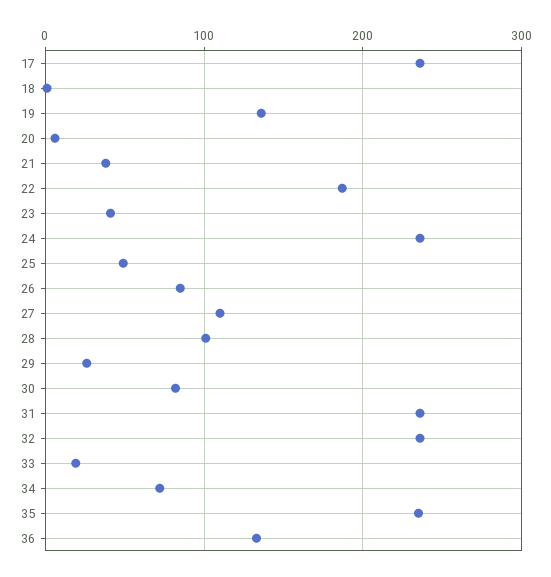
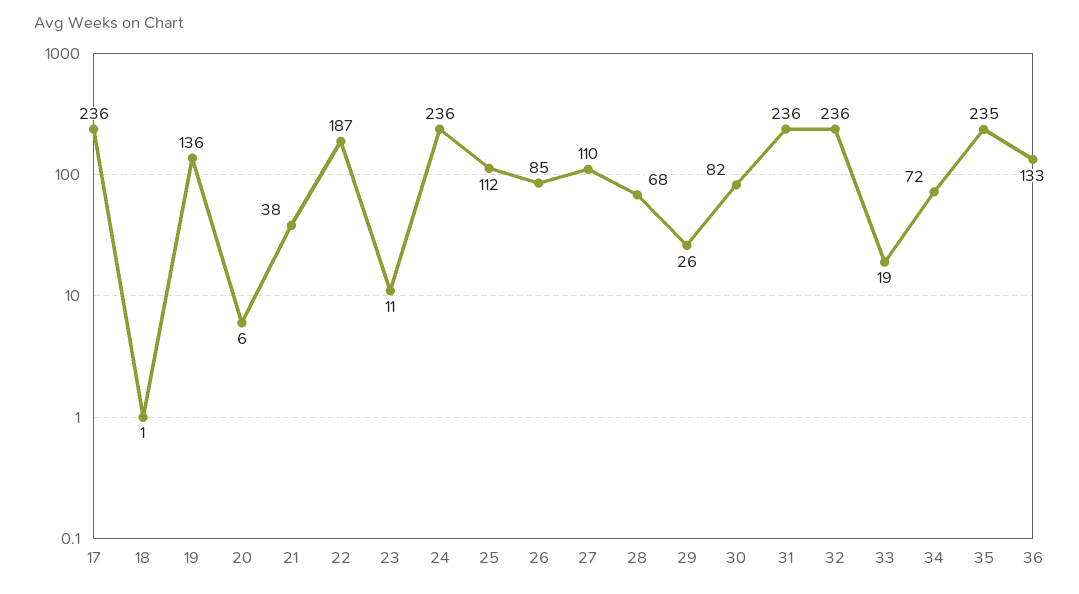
  {
    "17": 236,
    "18": 1,
    "19": 136,
    "20": 6,
    "21": 38,
    "22": 187,
-   "23": 40,
+   "23": 11,
    "24": 236,
-   "25": 50,
+   "25": 112,
    "26": 85,
    "27": 110,
-   "28": 100,
+   "28": 68,
    "29": 26,
    "30": 82,
    "31": 236,
    "32": 236,
    "33": 19,
    "34": 72,
    "35": 235,
    "36": 133
  }

